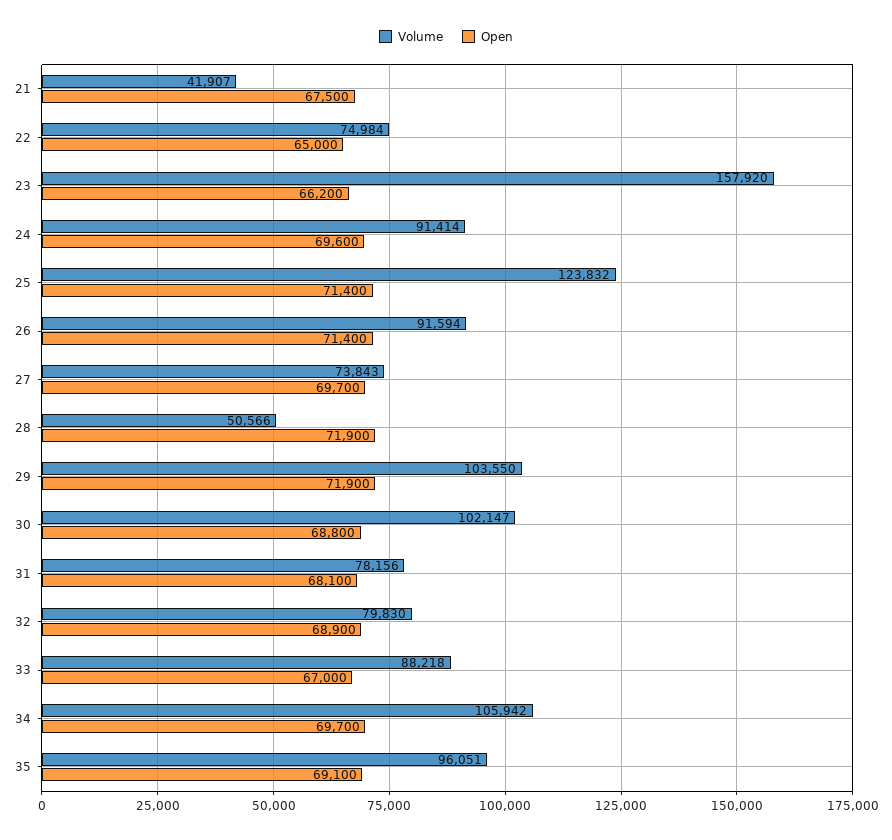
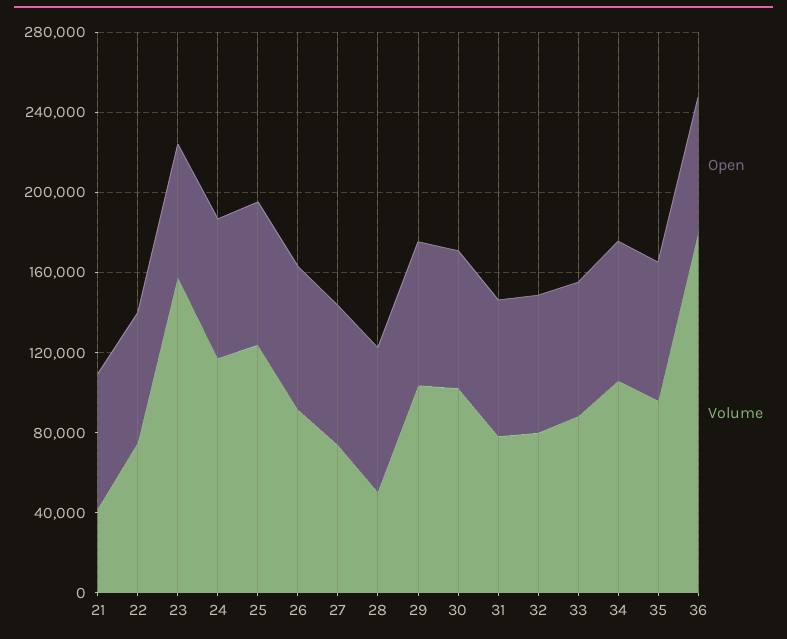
  {
    "Volume": {
      "21": 41907,
      "22": 74984,
      "23": 157920,
-     "24": 91414,
+     "24": 120000,
      "25": 123832,
      "26": 91594,
      "27": 73843,
      "28": 50566,
      "29": 103550,
      "30": 102147,
      "31": 78156,
      "32": 79830,
      "33": 88218,
      "34": 105942,
-     "35": 96051
+     "35": 96051,
+     "36": 180000
    },
    "Open": {
      "21": 67500,
      "22": 65000,
      "23": 66200,
      "24": 69600,
      "25": 71400,
      "26": 71400,
      "27": 69700,
      "28": 71900,
      "29": 71900,
      "30": 68800,
      "31": 68100,
      "32": 68900,
      "33": 67000,
      "34": 69700,
-     "35": 69100
+     "35": 69100,
+     "36": 70000
    }
  }

